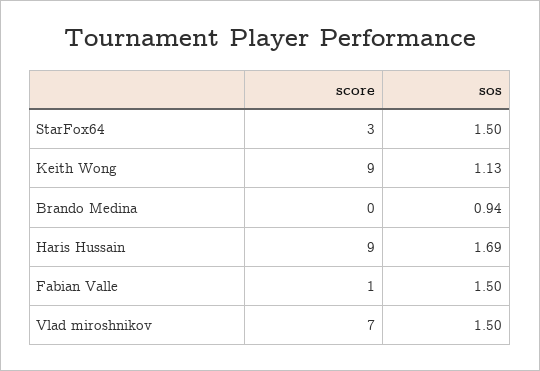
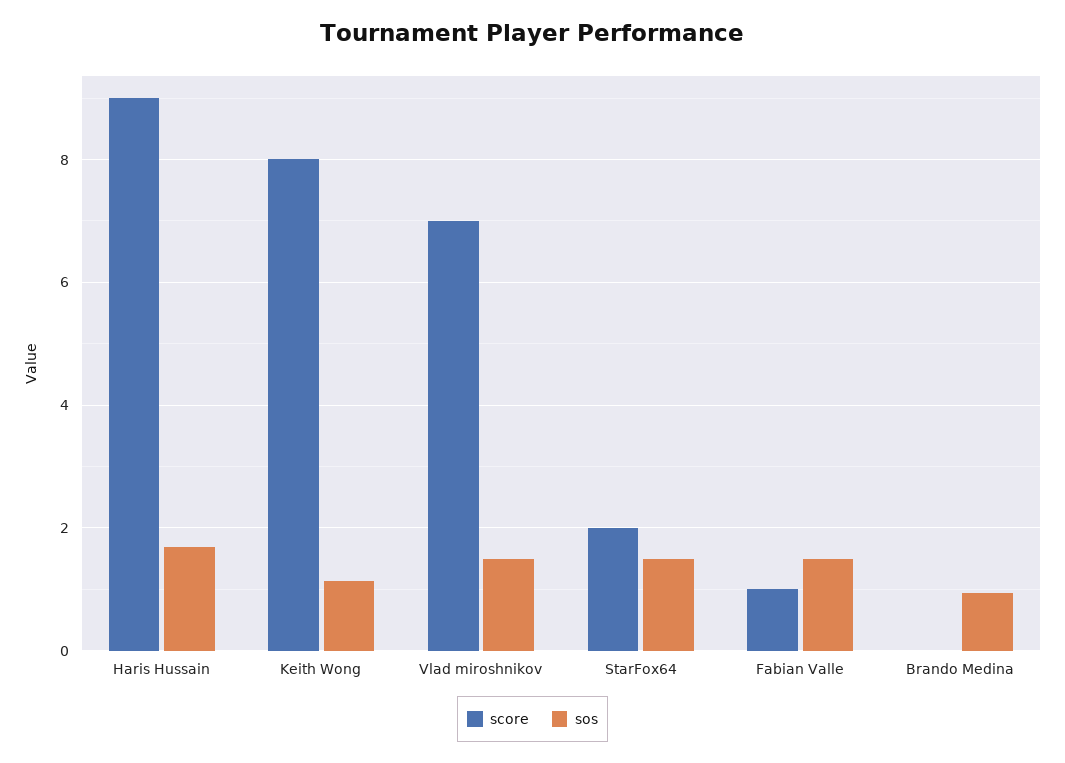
  {
    "score": {
-     "StarFox64": 3,
+     "StarFox64": 2,
-     "Keith Wong": 9,
+     "Keith Wong": 8,
      "Brando Medina": 0,
      "Haris Hussain": 9,
      "Fabian Valle": 1,
      "Vlad miroshnikov": 7
    },
    "sos": {
      "StarFox64": 1.5,
      "Keith Wong": 1.13,
      "Brando Medina": 0.94,
      "Haris Hussain": 1.69,
      "Fabian Valle": 1.5,
      "Vlad miroshnikov": 1.5
    }
  }

